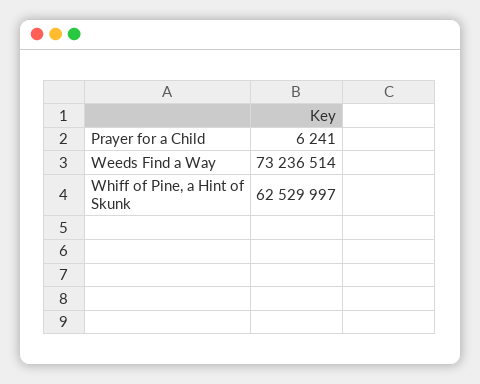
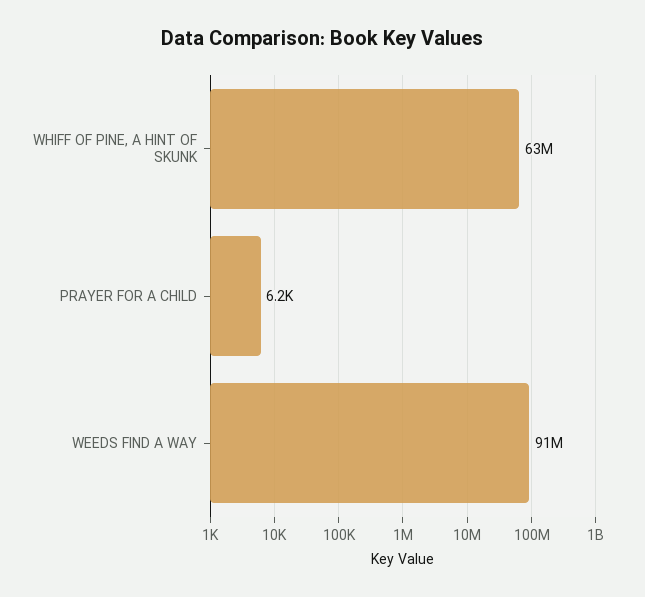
  {
    "Prayer for a Child": 6241,
-   "Weeds Find a Way": 73236514,
+   "Weeds Find a Way": 91000000,
    "Whiff of Pine, a Hint of Skunk": 62529997
  }

